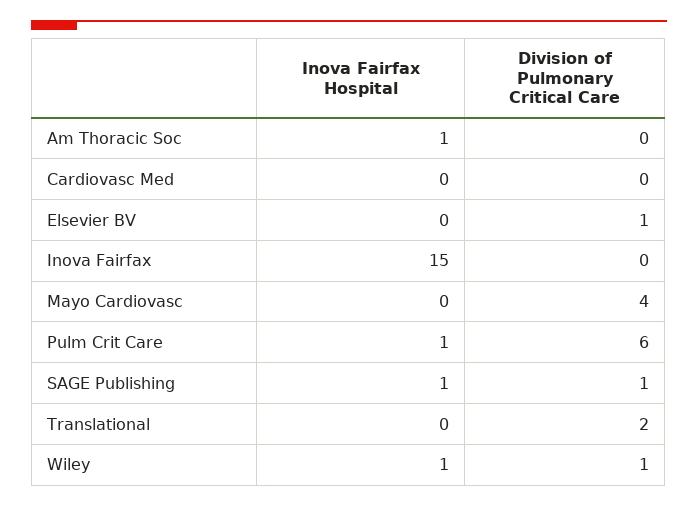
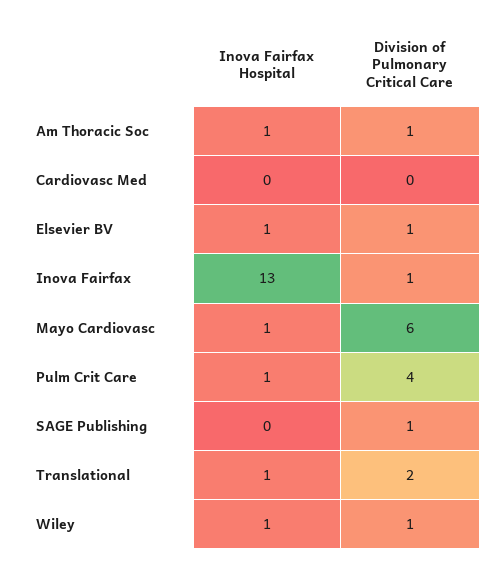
  {
    "Inova Fairfax Hospital": {
      "Am Thoracic Soc": 1,
      "Cardiovasc Med": 0,
-     "Elsevier BV": 0,
+     "Elsevier BV": 1,
-     "Inova Fairfax": 15,
+     "Inova Fairfax": 13,
-     "Mayo Cardiovasc": 0,
+     "Mayo Cardiovasc": 1,
      "Pulm Crit Care": 1,
-     "SAGE Publishing": 1,
+     "SAGE Publishing": 0,
-     "Translational": 0,
+     "Translational": 1,
      "Wiley": 1
    },
    "Division of Pulmonary Critical Care": {
-     "Am Thoracic Soc": 0,
+     "Am Thoracic Soc": 1,
      "Cardiovasc Med": 0,
      "Elsevier BV": 1,
-     "Inova Fairfax": 0,
+     "Inova Fairfax": 1,
-     "Mayo Cardiovasc": 4,
+     "Mayo Cardiovasc": 6,
-     "Pulm Crit Care": 6,
+     "Pulm Crit Care": 4,
      "SAGE Publishing": 1,
      "Translational": 2,
      "Wiley": 1
    }
  }

